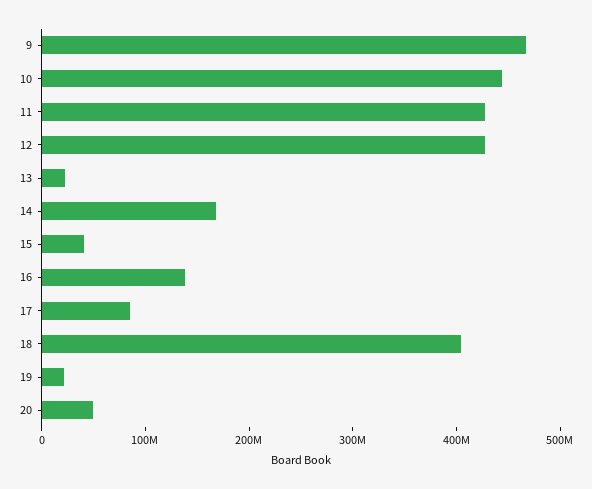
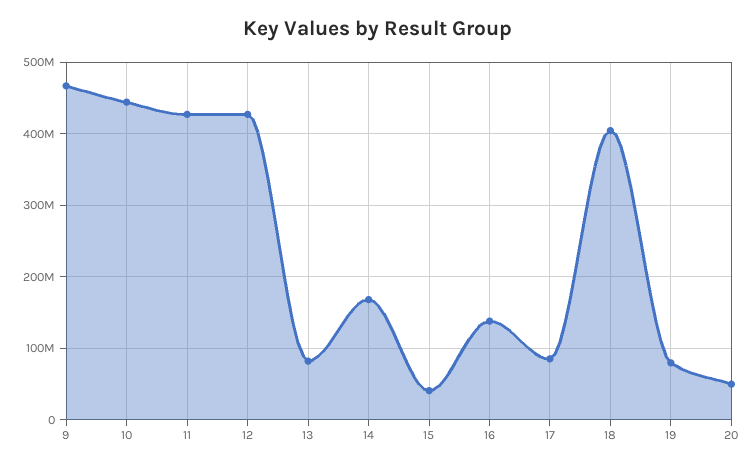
  {
    "9": 470000000,
    "10": 440000000,
    "11": 430000000,
    "12": 430000000,
-   "13": 20000000,
+   "13": 80000000,
    "14": 170000000,
    "15": 40000000,
    "16": 140000000,
    "17": 80000000,
    "18": 400000000,
-   "19": 20000000,
+   "19": 80000000,
    "20": 50000000
  }

